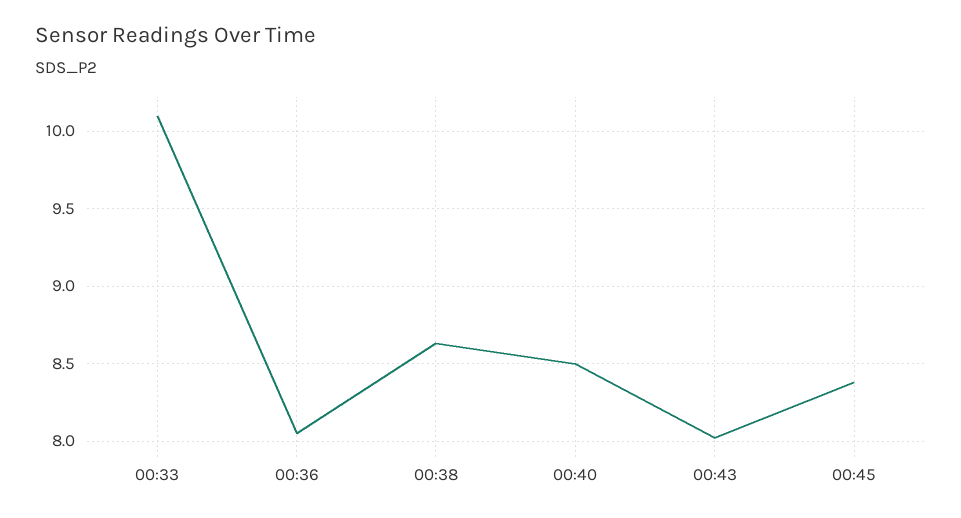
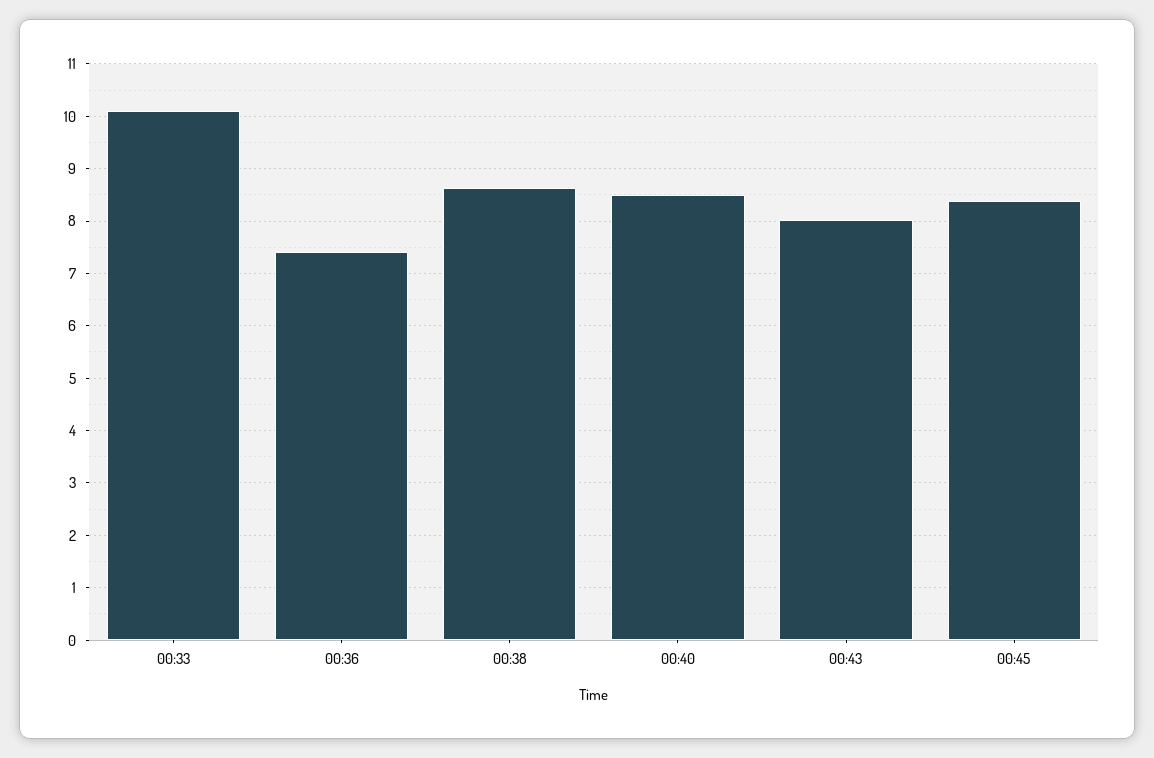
  {
    "00:33": 10.1,
-   "00:36": 8.05,
+   "00:36": 7.4,
    "00:38": 8.65,
    "00:40": 8.5,
    "00:43": 8,
    "00:45": 8.4
  }

